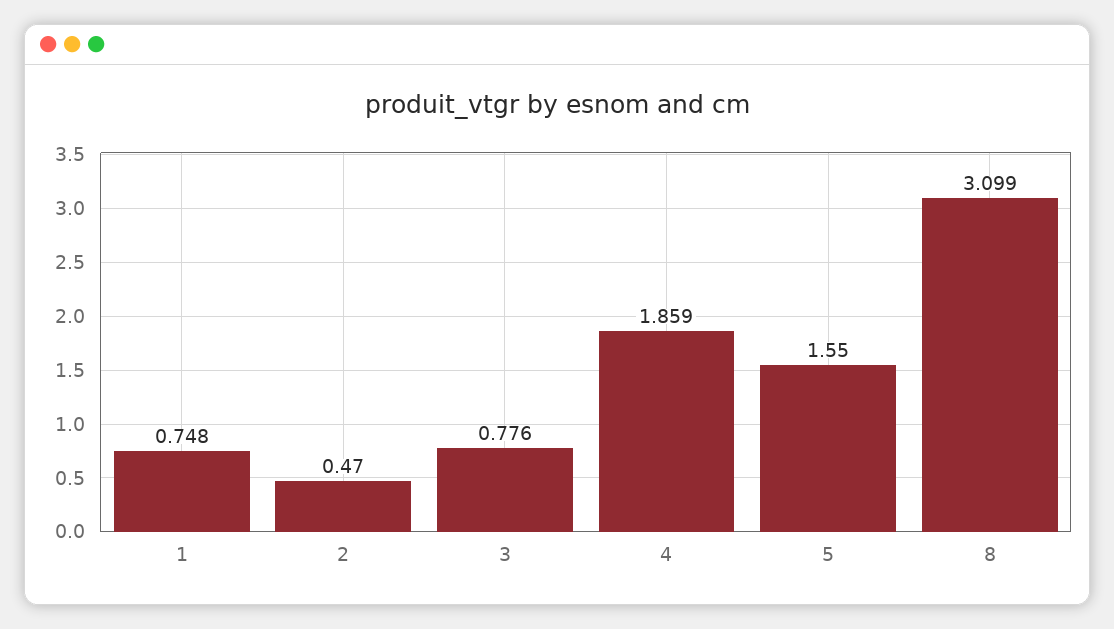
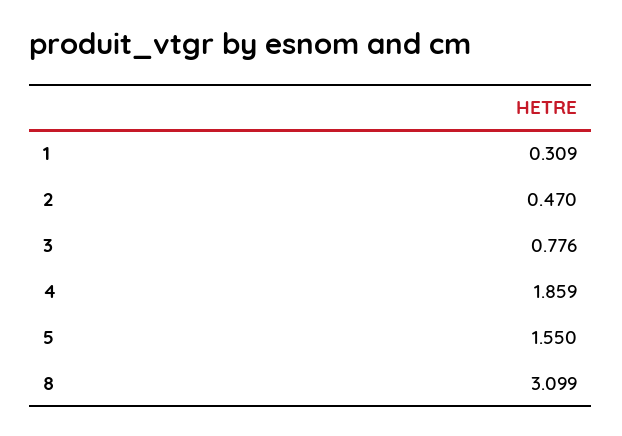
  {
-   "1": 0.748,
+   "1": 0.309,
    "2": 0.47,
    "3": 0.776,
    "4": 1.859,
    "5": 1.55,
    "8": 3.099
  }

